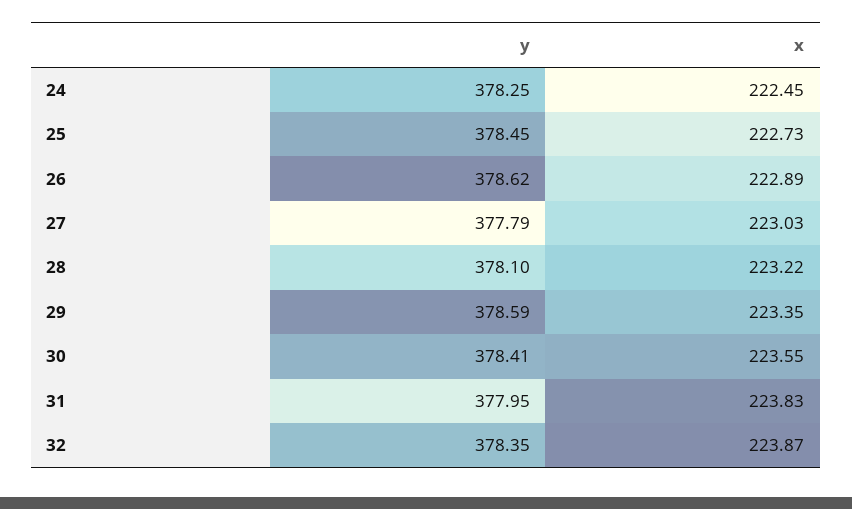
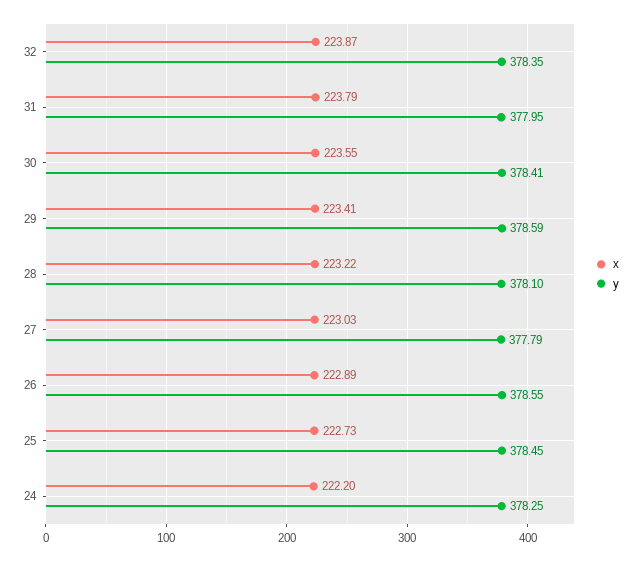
  {
    "y": {
      "24": 378.25,
      "25": 378.45,
-     "26": 378.62,
+     "26": 378.55,
      "27": 377.79,
      "28": 378.1,
      "29": 378.59,
      "30": 378.41,
      "31": 377.95,
      "32": 378.35
    },
    "x": {
-     "24": 222.45,
+     "24": 222.2,
      "25": 222.73,
      "26": 222.89,
      "27": 223.03,
      "28": 223.22,
-     "29": 223.35,
+     "29": 223.41,
      "30": 223.55,
-     "31": 223.83,
+     "31": 223.79,
      "32": 223.87
    }
  }

